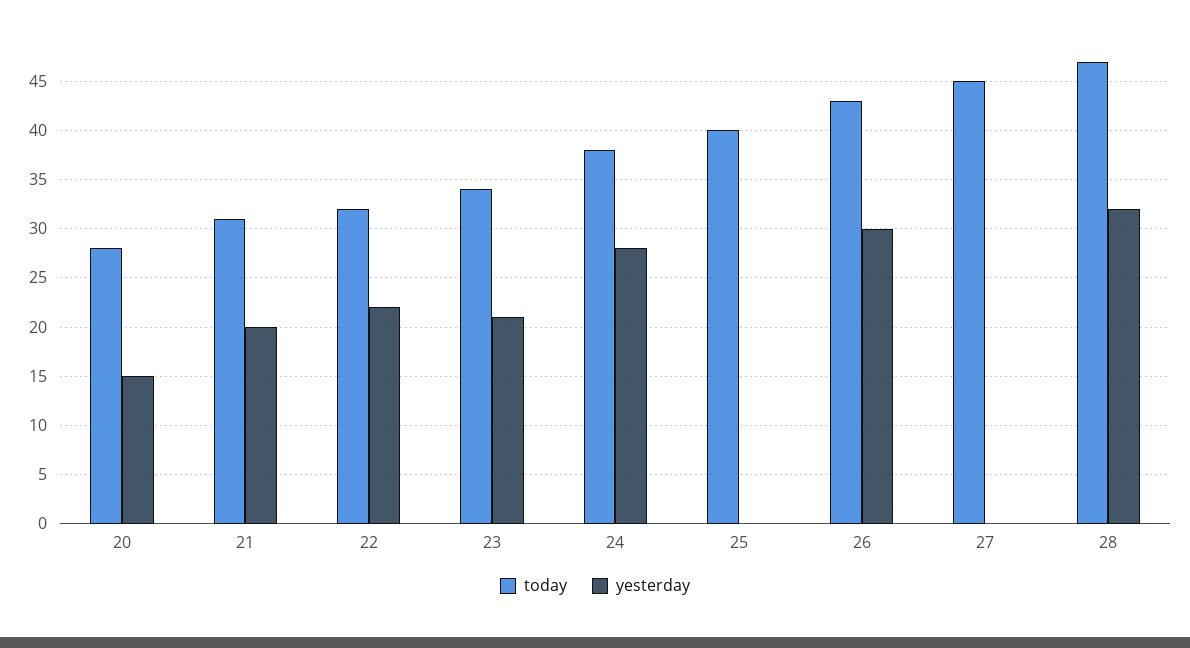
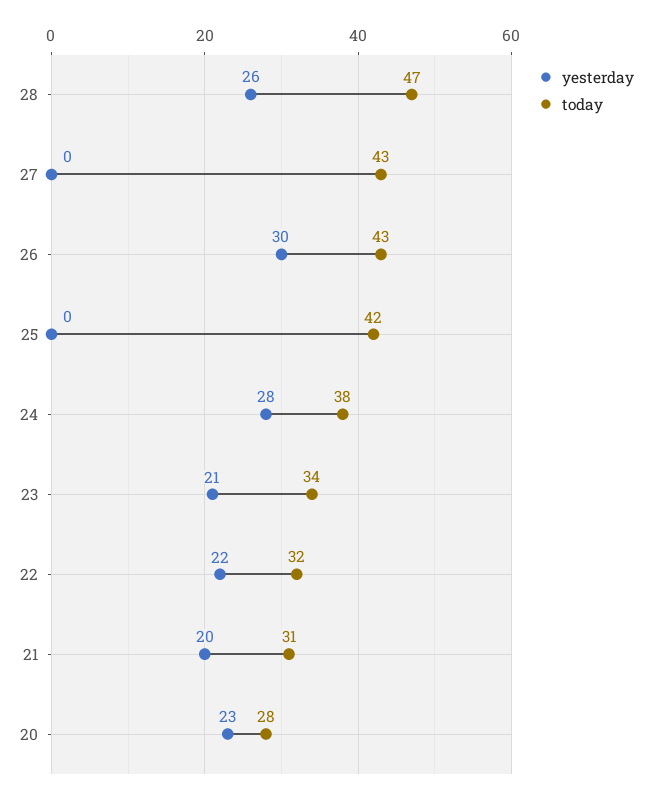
  {
    "today": {
      "20": 28,
      "21": 31,
      "22": 32,
      "23": 34,
      "24": 38,
-     "25": 40,
+     "25": 42,
      "26": 43,
-     "27": 45,
+     "27": 43,
      "28": 47
    },
    "yesterday": {
-     "20": 15,
+     "20": 23,
      "21": 20,
      "22": 22,
      "23": 21,
      "24": 28,
      "25": 0,
      "26": 30,
      "27": 0,
-     "28": 32
+     "28": 26
    }
  }

